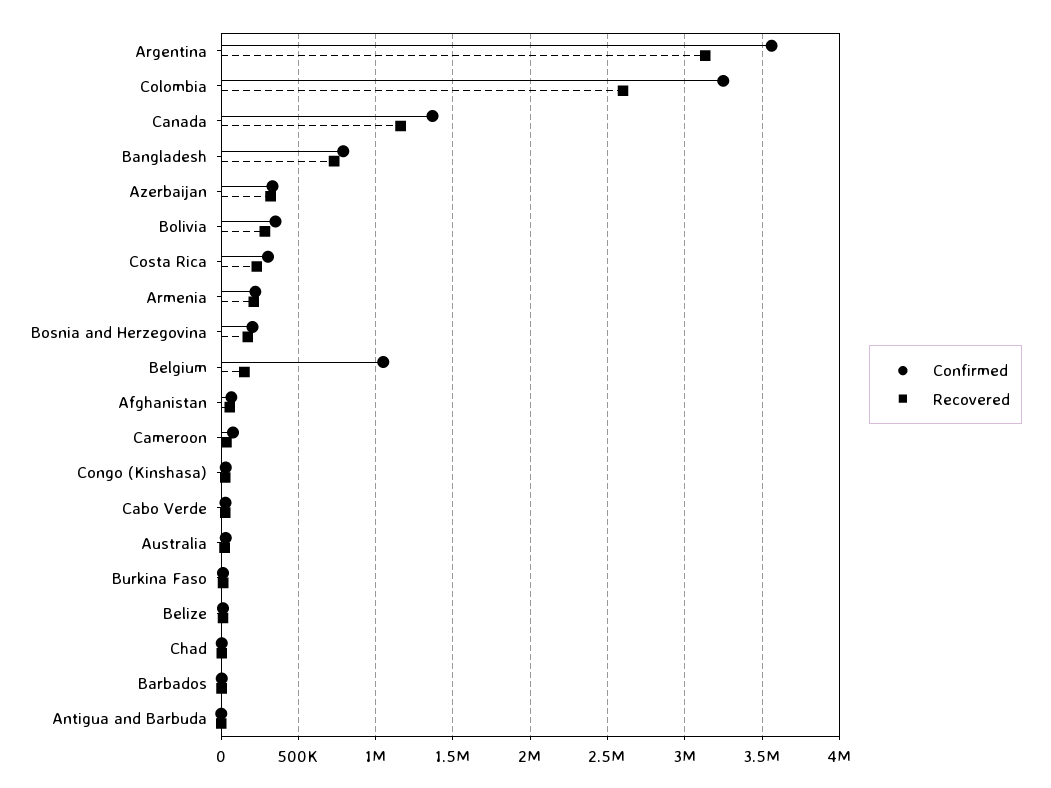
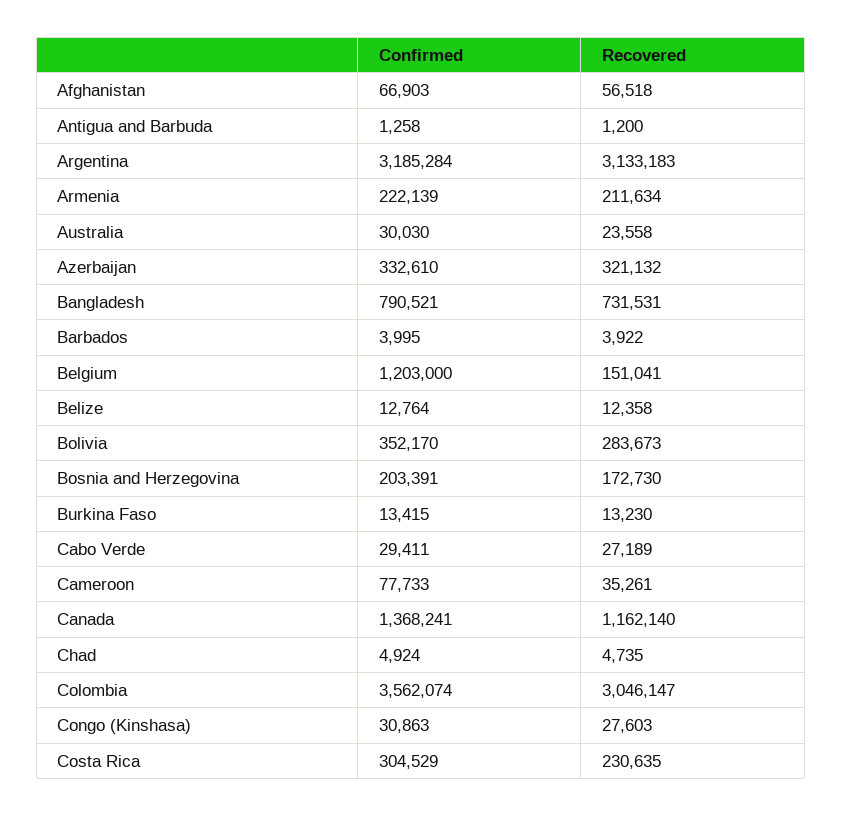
  {
    "Confirmed": {
-     "Argentina": 3550000,
+     "Argentina": 3185284,
-     "Colombia": 3250000,
+     "Colombia": 3562074,
      "Canada": 1368241,
      "Bangladesh": 790521,
      "Azerbaijan": 332610,
      "Bolivia": 352170,
      "Costa Rica": 304529,
      "Armenia": 222139,
      "Bosnia and Herzegovina": 203391,
-     "Belgium": 1050000,
+     "Belgium": 1203000,
      "Afghanistan": 66903,
      "Cameroon": 77733,
      "Congo (Kinshasa)": 30863,
      "Cabo Verde": 29411,
      "Australia": 30030,
      "Burkina Faso": 13415,
      "Belize": 12764,
      "Chad": 4924,
      "Barbados": 3995,
      "Antigua and Barbuda": 1258
    },
    "Recovered": {
      "Argentina": 3133183,
-     "Colombia": 2600000,
+     "Colombia": 3046147,
      "Canada": 1162140,
      "Bangladesh": 731531,
      "Azerbaijan": 321132,
      "Bolivia": 283673,
      "Costa Rica": 230635,
      "Armenia": 211634,
      "Bosnia and Herzegovina": 172730,
      "Belgium": 151041,
      "Afghanistan": 56518,
      "Cameroon": 35261,
      "Congo (Kinshasa)": 27603,
      "Cabo Verde": 27189,
      "Australia": 23558,
      "Burkina Faso": 13230,
      "Belize": 12358,
      "Chad": 4735,
      "Barbados": 3922,
      "Antigua and Barbuda": 1200
    }
  }

